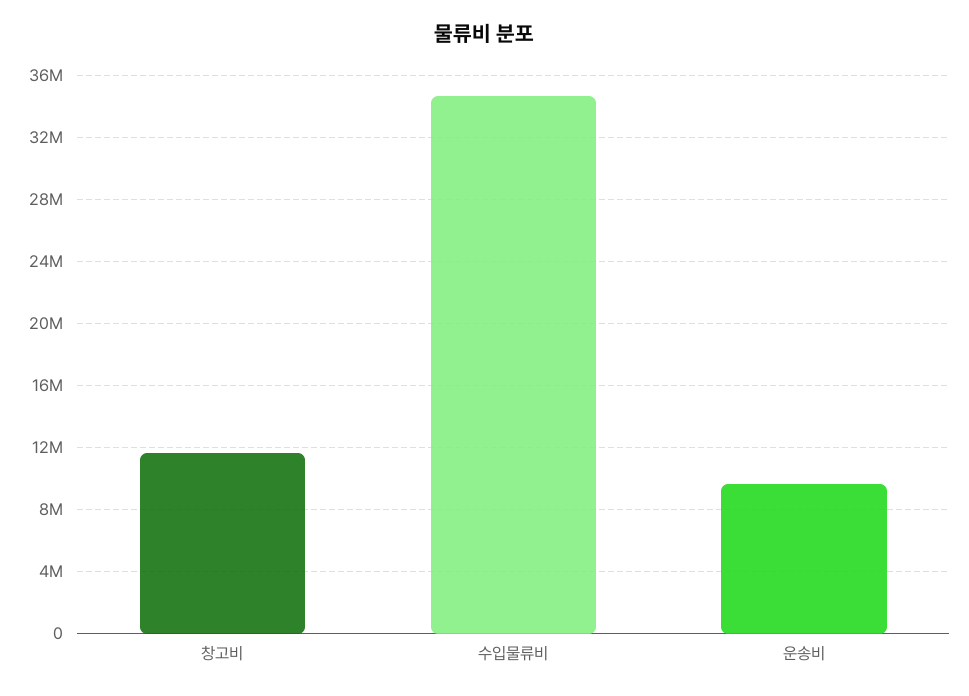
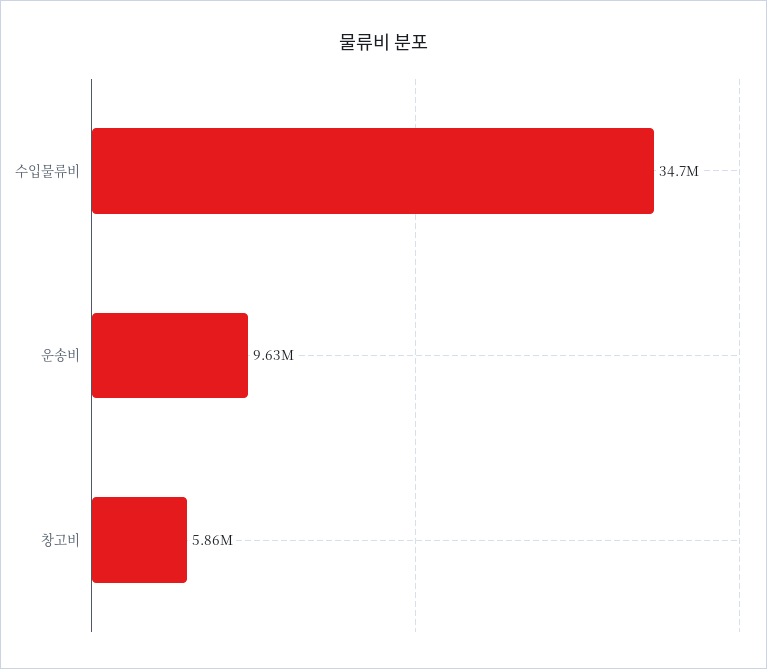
  {
-   "창고비": 11500000,
+   "창고비": 5860000,
    "수입물류비": 34700000,
    "운송비": 9630000
  }

